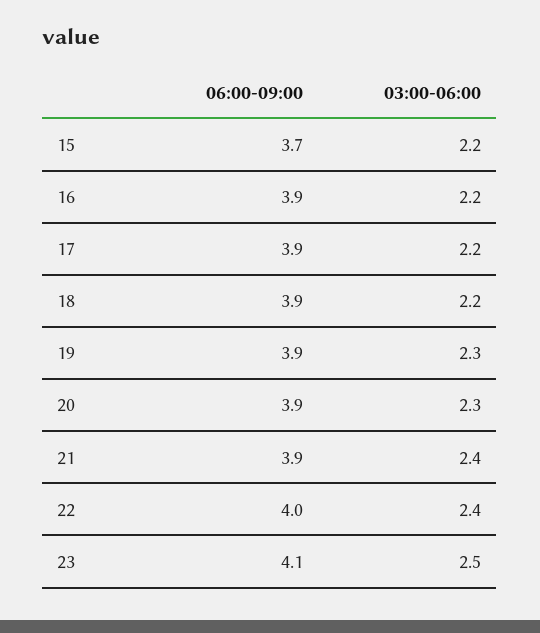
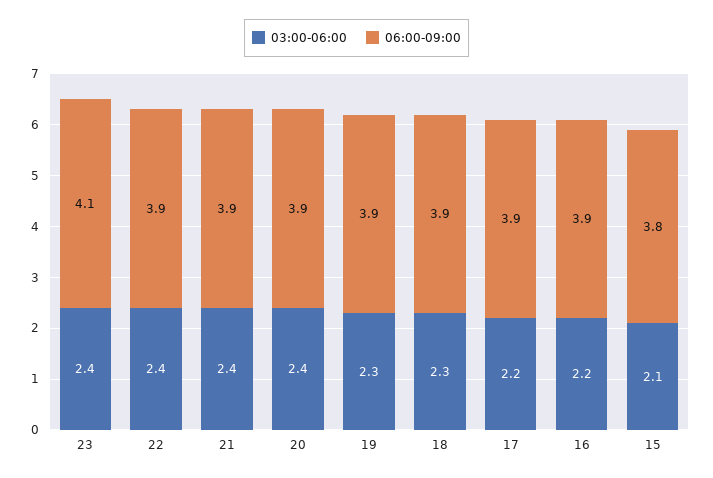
  {
    "06:00-09:00": {
-     "15": 3.7,
+     "15": 3.8,
      "16": 3.9,
      "17": 3.9,
      "18": 3.9,
      "19": 3.9,
      "20": 3.9,
      "21": 3.9,
-     "22": 4,
+     "22": 3.9,
      "23": 4.1
    },
    "03:00-06:00": {
-     "15": 2.2,
+     "15": 2.1,
      "16": 2.2,
      "17": 2.2,
-     "18": 2.2,
+     "18": 2.3,
      "19": 2.3,
-     "20": 2.3,
+     "20": 2.4,
      "21": 2.4,
      "22": 2.4,
-     "23": 2.5
+     "23": 2.4
    }
  }

